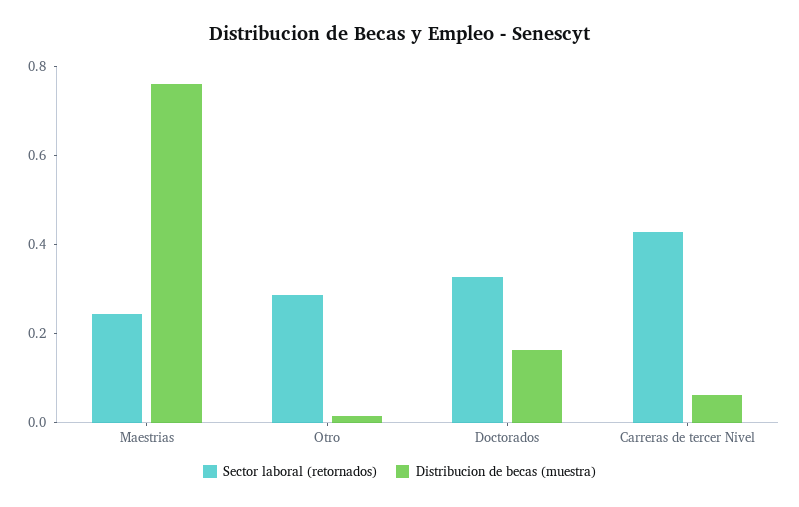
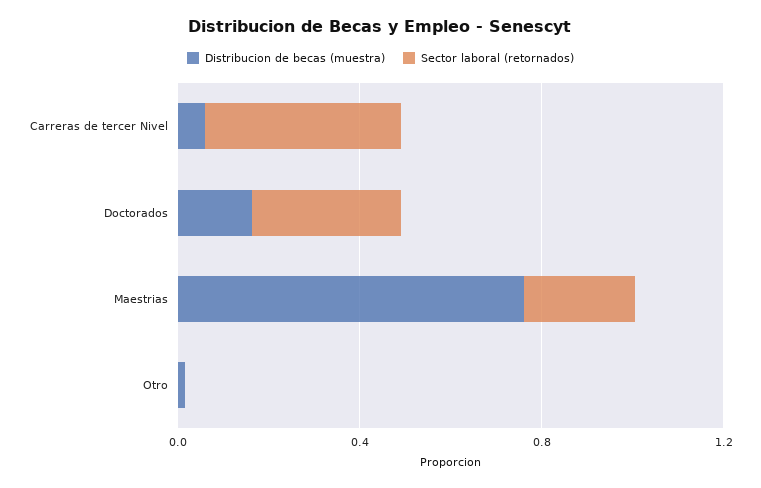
  {
    "Sector laboral (retornados)": {
      "Maestrias": 0.25,
-     "Otro": 0.3,
+     "Otro": 0,
      "Doctorados": 0.35,
      "Carreras de tercer Nivel": 0.45
    },
    "Distribucion de becas (muestra)": {
      "Maestrias": 0.75,
      "Otro": 0,
      "Doctorados": 0.15,
      "Carreras de tercer Nivel": 0.05
    }
  }

